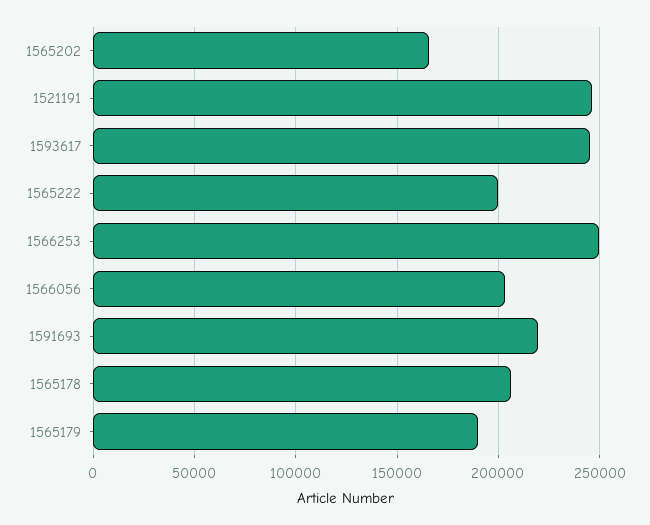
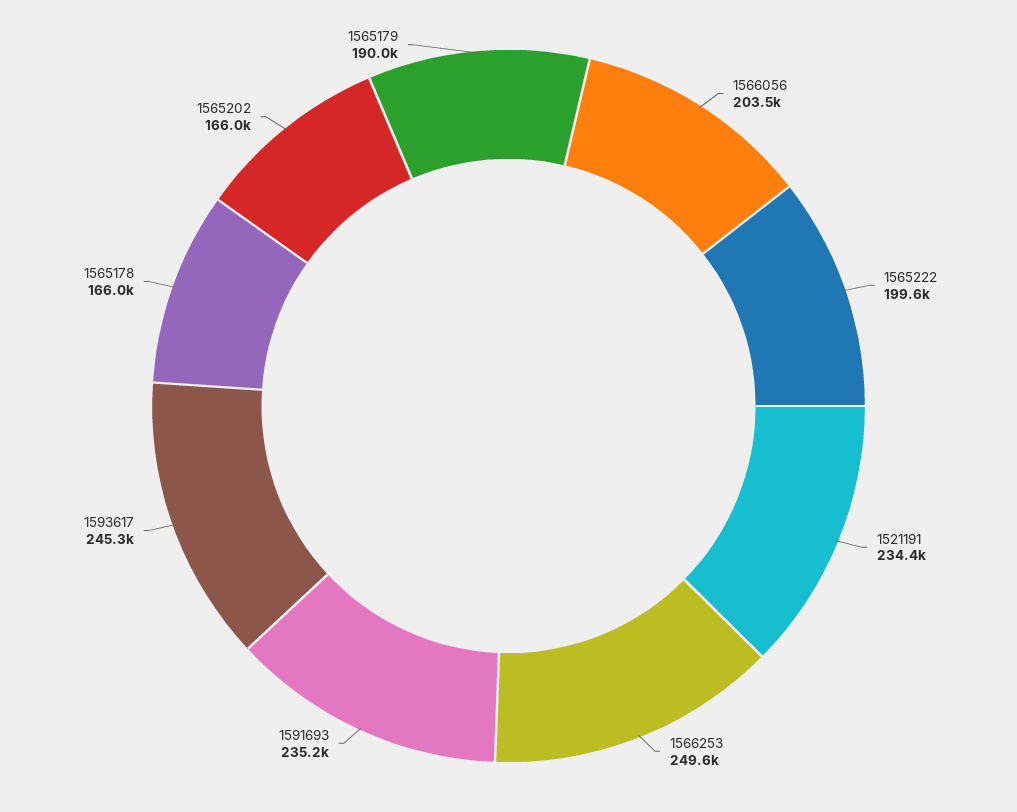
  {
    "1565202": 166000,
-   "1521191": 245000,
+   "1521191": 234400,
    "1593617": 245300,
    "1565222": 199600,
    "1566253": 249600,
    "1566056": 203500,
-   "1591693": 220000,
+   "1591693": 235200,
-   "1565178": 205000,
+   "1565178": 166000,
    "1565179": 190000
  }

